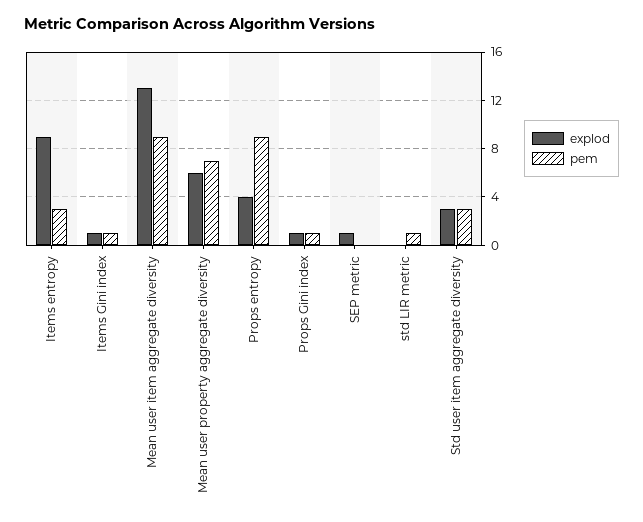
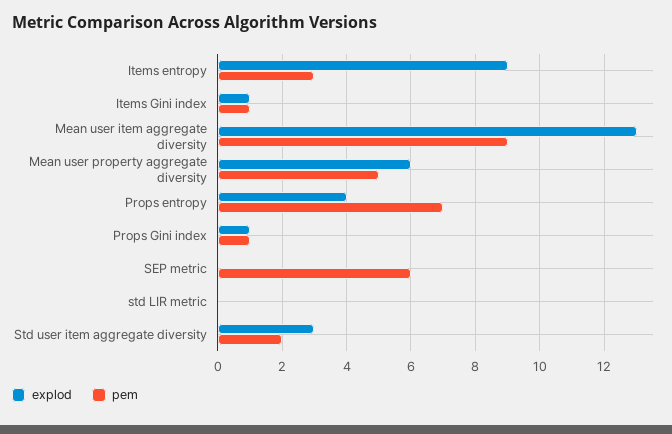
  {
    "explod": {
      "Items entropy": 9,
      "Items Gini index": 1,
      "Mean user item aggregate diversity": 13,
      "Mean user property aggregate diversity": 6,
      "Props entropy": 4,
      "Props Gini index": 1,
-     "SEP metric": 1,
+     "SEP metric": 0,
      "std LIR metric": 0,
      "Std user item aggregate diversity": 3
    },
    "pem": {
      "Items entropy": 3,
      "Items Gini index": 1,
      "Mean user item aggregate diversity": 9,
-     "Mean user property aggregate diversity": 7,
+     "Mean user property aggregate diversity": 5,
-     "Props entropy": 9,
+     "Props entropy": 7,
      "Props Gini index": 1,
-     "SEP metric": 0,
+     "SEP metric": 6,
-     "std LIR metric": 1,
+     "std LIR metric": 0,
-     "Std user item aggregate diversity": 3
+     "Std user item aggregate diversity": 2
    }
  }

